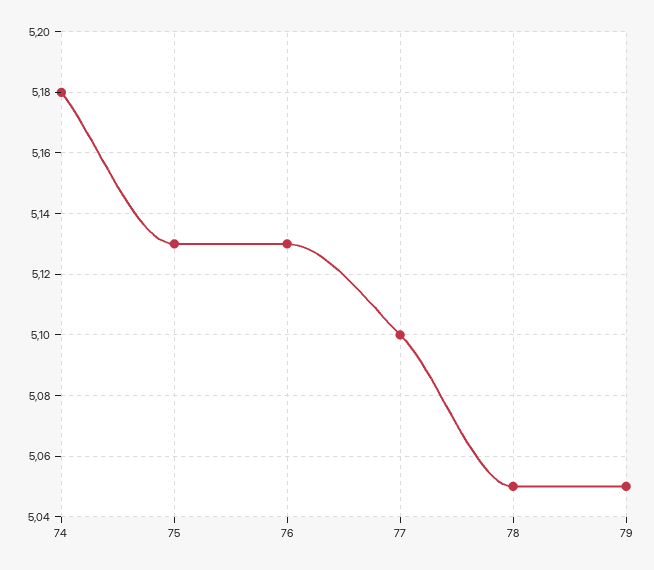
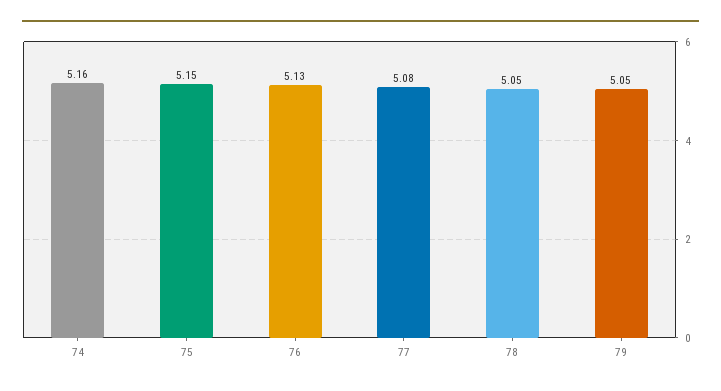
  {
-   "74": 5.18,
+   "74": 5.16,
-   "75": 5.13,
+   "75": 5.15,
    "76": 5.13,
-   "77": 5.1,
+   "77": 5.08,
    "78": 5.05,
    "79": 5.05
  }

